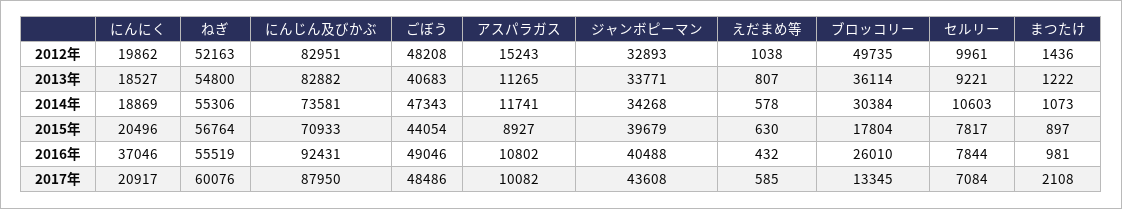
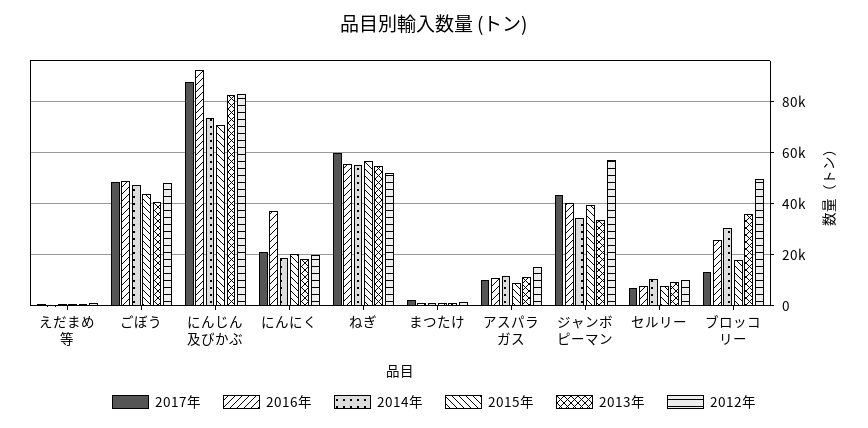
  {
    "2012年": {
      "にんにく": 19862,
      "ねぎ": 52163,
      "にんじん及びかぶ": 82951,
      "ごぼう": 48208,
      "アスパラガス": 15243,
-     "ジャンボピーマン": 32893,
+     "ジャンボピーマン": 57500,
      "えだまめ等": 1038,
      "ブロッコリー": 49735,
      "セルリー": 9961,
      "まつたけ": 1436
    },
    "2013年": {
      "にんにく": 18527,
      "ねぎ": 54800,
      "にんじん及びかぶ": 82882,
      "ごぼう": 40683,
      "アスパラガス": 11265,
      "ジャンボピーマン": 33771,
      "えだまめ等": 807,
      "ブロッコリー": 36114,
      "セルリー": 9221,
      "まつたけ": 1222
    },
    "2014年": {
      "にんにく": 18869,
      "ねぎ": 55306,
      "にんじん及びかぶ": 73581,
      "ごぼう": 47343,
      "アスパラガス": 11741,
      "ジャンボピーマン": 34268,
      "えだまめ等": 578,
      "ブロッコリー": 30384,
      "セルリー": 10603,
      "まつたけ": 1073
    },
    "2015年": {
      "にんにく": 20496,
      "ねぎ": 56764,
      "にんじん及びかぶ": 70933,
      "ごぼう": 44054,
      "アスパラガス": 8927,
      "ジャンボピーマン": 39679,
      "えだまめ等": 630,
      "ブロッコリー": 17804,
      "セルリー": 7817,
      "まつたけ": 897
    },
    "2016年": {
      "にんにく": 37046,
      "ねぎ": 55519,
      "にんじん及びかぶ": 92431,
      "ごぼう": 49046,
      "アスパラガス": 10802,
      "ジャンボピーマン": 40488,
      "えだまめ等": 432,
      "ブロッコリー": 26010,
      "セルリー": 7844,
      "まつたけ": 981
    },
    "2017年": {
      "にんにく": 20917,
      "ねぎ": 60076,
      "にんじん及びかぶ": 87950,
      "ごぼう": 48486,
      "アスパラガス": 10082,
      "ジャンボピーマン": 43608,
      "えだまめ等": 585,
      "ブロッコリー": 13345,
      "セルリー": 7084,
      "まつたけ": 2108
    }
  }

